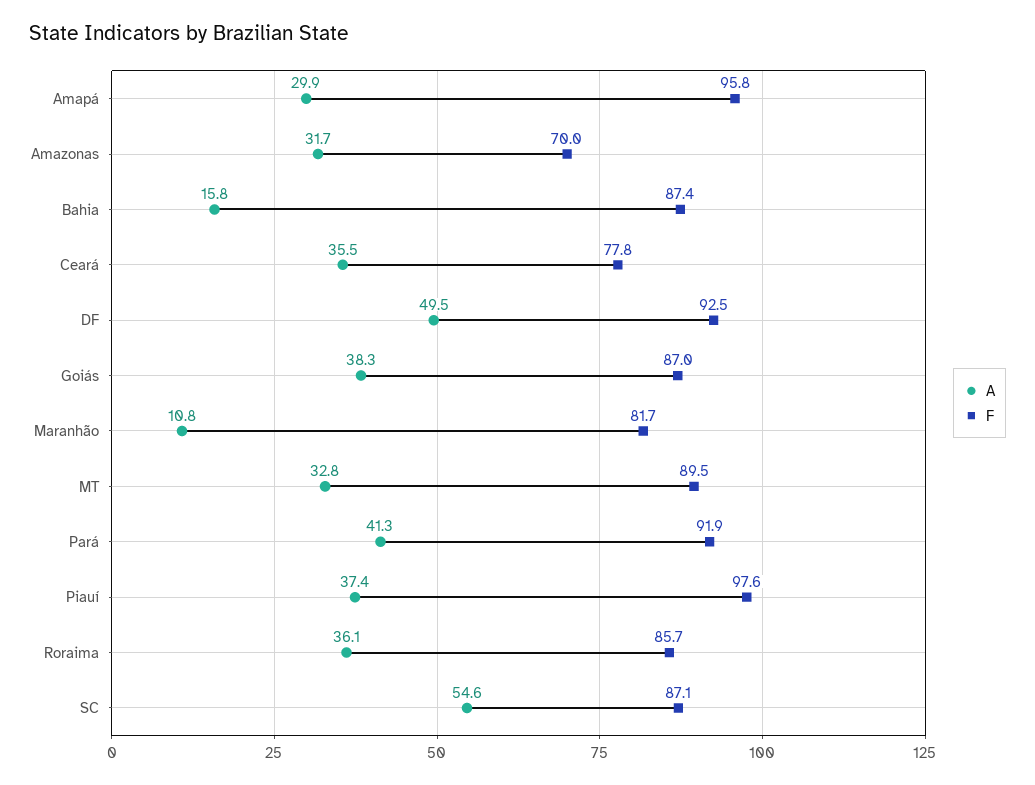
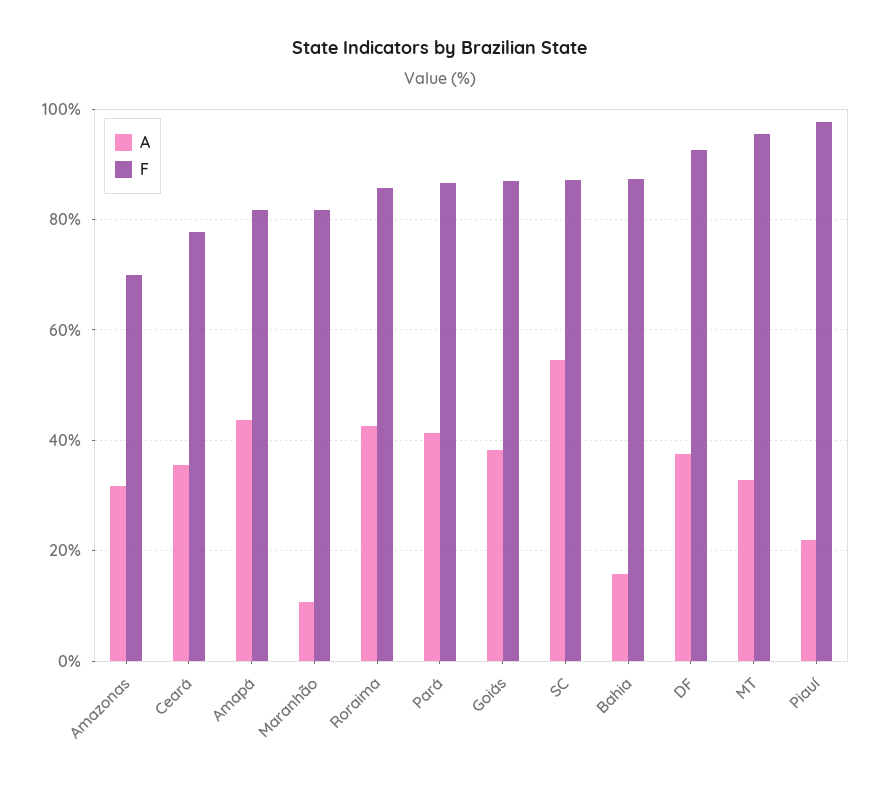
  {
    "A": {
-     "Amapá": 29.9,
+     "Amapá": 44,
      "Amazonas": 31.7,
      "Bahia": 15.8,
      "Ceará": 35.5,
-     "DF": 49.5,
+     "DF": 38,
      "Goiás": 38.3,
      "Maranhão": 10.8,
      "MT": 32.8,
      "Pará": 41.3,
-     "Piauí": 37.4,
+     "Piauí": 22,
-     "Roraima": 36.1,
+     "Roraima": 42,
      "SC": 54.6
    },
    "F": {
-     "Amapá": 95.8,
+     "Amapá": 82,
      "Amazonas": 70,
      "Bahia": 87.4,
      "Ceará": 77.8,
      "DF": 92.5,
      "Goiás": 87,
      "Maranhão": 81.7,
-     "MT": 89.5,
+     "MT": 96,
-     "Pará": 91.9,
+     "Pará": 86,
      "Piauí": 97.6,
      "Roraima": 85.7,
      "SC": 87.1
    }
  }

